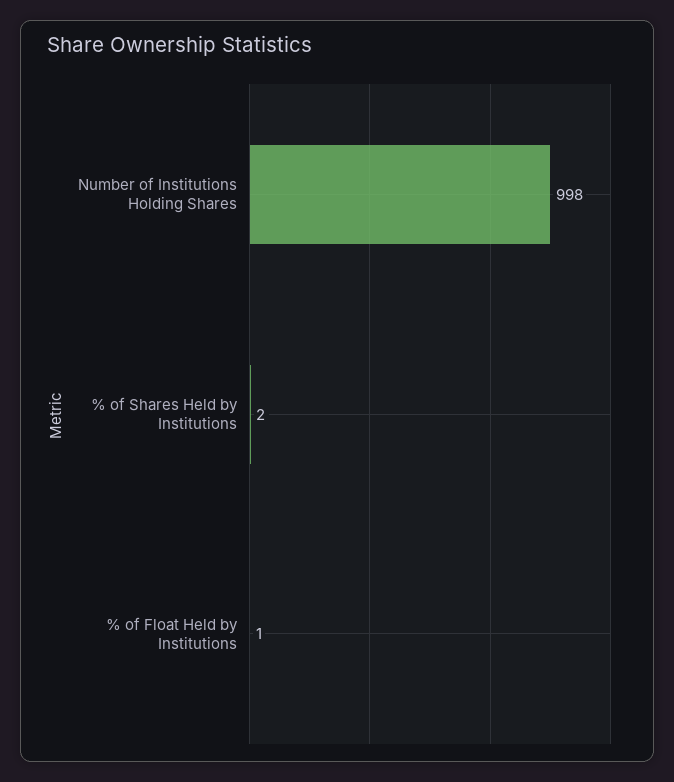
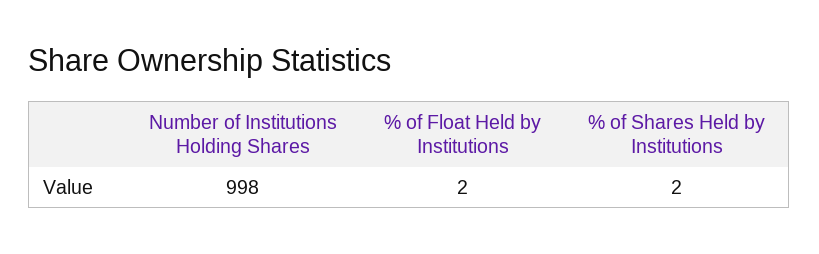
  {
    "Number of Institutions Holding Shares": 998,
    "% of Shares Held by Institutions": 2,
-   "% of Float Held by Institutions": 1
+   "% of Float Held by Institutions": 2
  }

